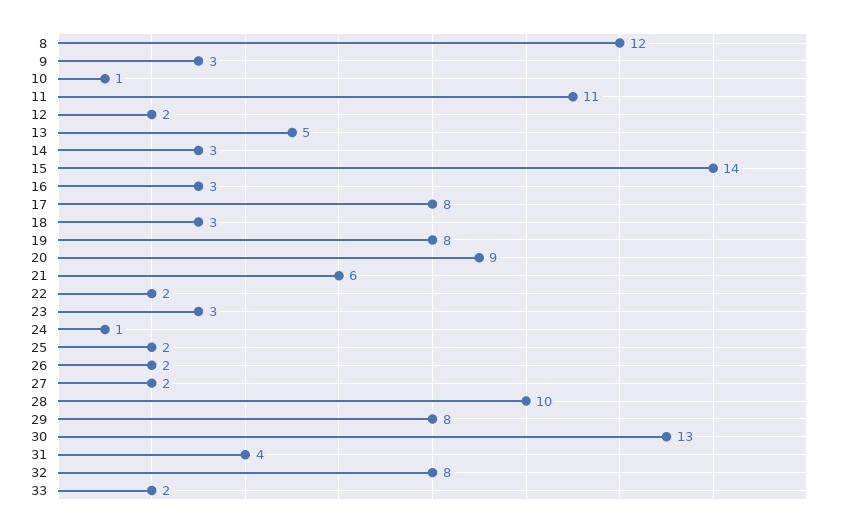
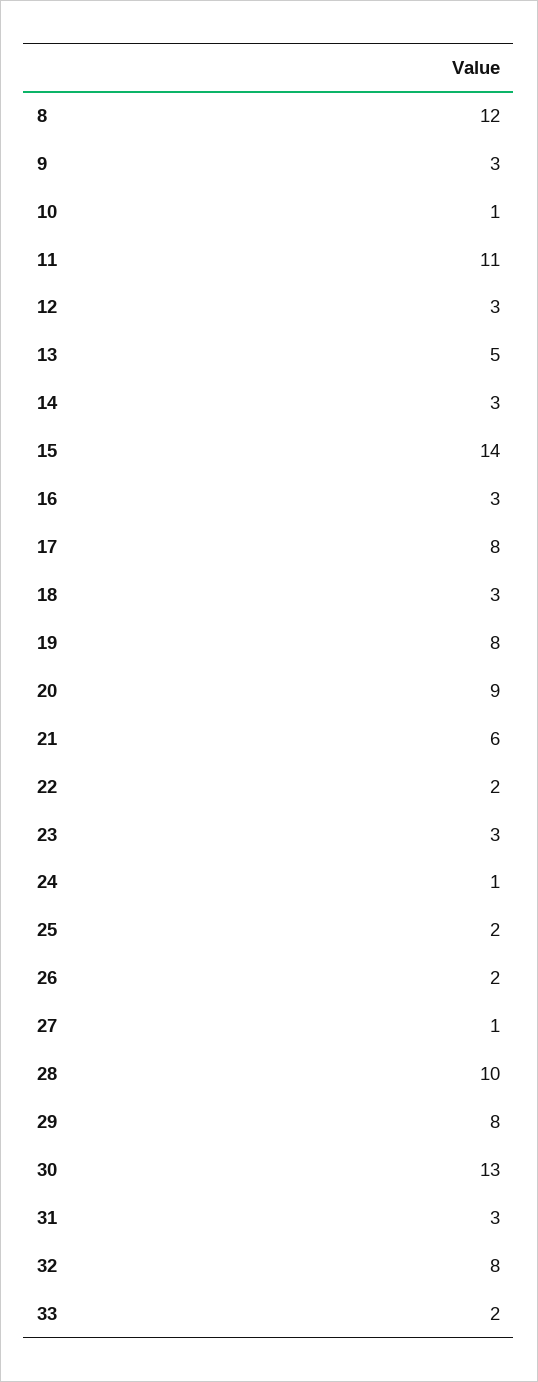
  {
    "8": 12,
    "9": 3,
    "10": 1,
    "11": 11,
-   "12": 2,
+   "12": 3,
    "13": 5,
    "14": 3,
    "15": 14,
    "16": 3,
    "17": 8,
    "18": 3,
    "19": 8,
    "20": 9,
    "21": 6,
    "22": 2,
    "23": 3,
    "24": 1,
    "25": 2,
    "26": 2,
-   "27": 2,
+   "27": 1,
    "28": 10,
    "29": 8,
    "30": 13,
-   "31": 4,
+   "31": 3,
    "32": 8,
    "33": 2
  }

